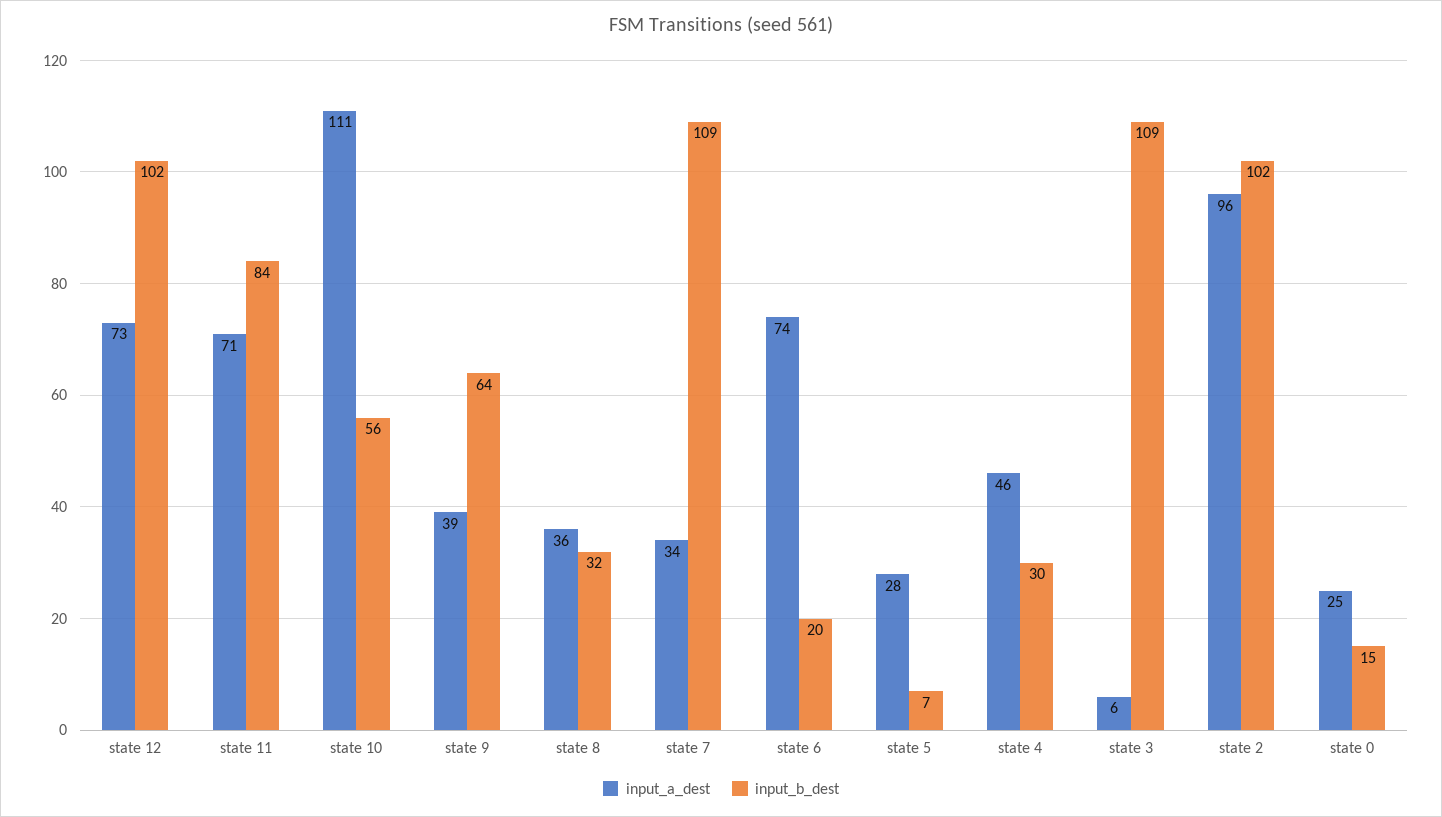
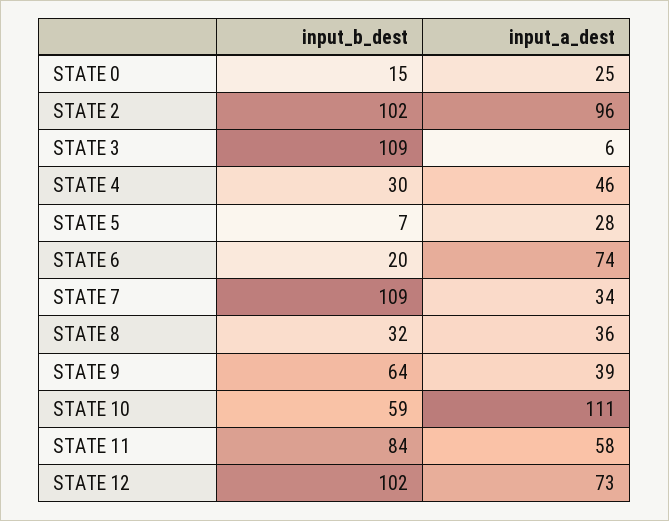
  {
    "input_a_dest": {
      "state 12": 73,
-     "state 11": 71,
+     "state 11": 58,
      "state 10": 111,
      "state 9": 39,
      "state 8": 36,
      "state 7": 34,
      "state 6": 74,
      "state 5": 28,
      "state 4": 46,
      "state 3": 6,
      "state 2": 96,
      "state 0": 25
    },
    "input_b_dest": {
      "state 12": 102,
      "state 11": 84,
-     "state 10": 56,
+     "state 10": 59,
      "state 9": 64,
      "state 8": 32,
      "state 7": 109,
      "state 6": 20,
      "state 5": 7,
      "state 4": 30,
      "state 3": 109,
      "state 2": 102,
      "state 0": 15
    }
  }

